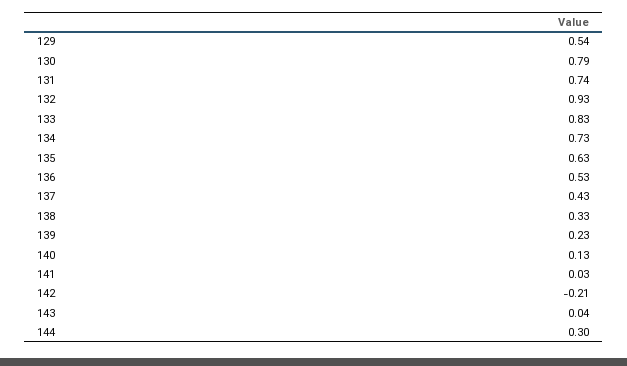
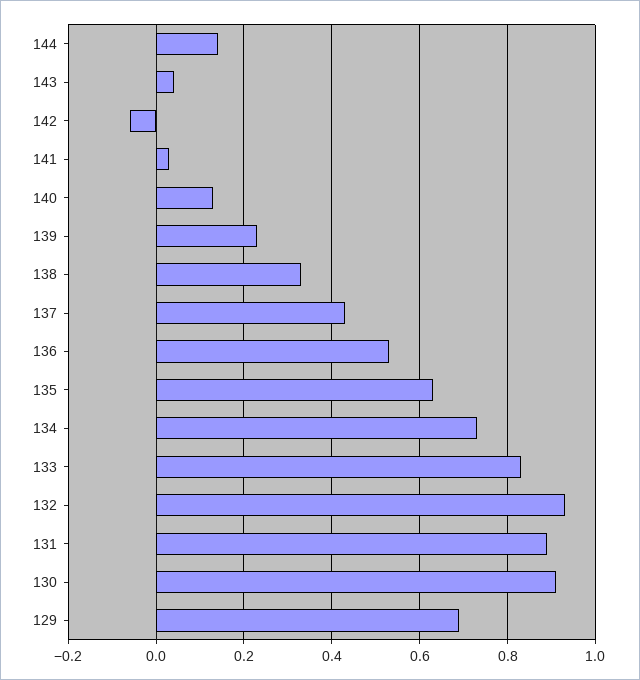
  {
-   "129": 0.54,
+   "129": 0.7,
-   "130": 0.79,
+   "130": 0.9,
-   "131": 0.74,
+   "131": 0.9,
    "132": 0.93,
    "133": 0.83,
    "134": 0.73,
    "135": 0.63,
    "136": 0.53,
    "137": 0.43,
    "138": 0.33,
    "139": 0.23,
    "140": 0.13,
    "141": 0.03,
-   "142": -0.21,
+   "142": -0.05,
    "143": 0.04,
-   "144": 0.3
+   "144": 0.15
  }

